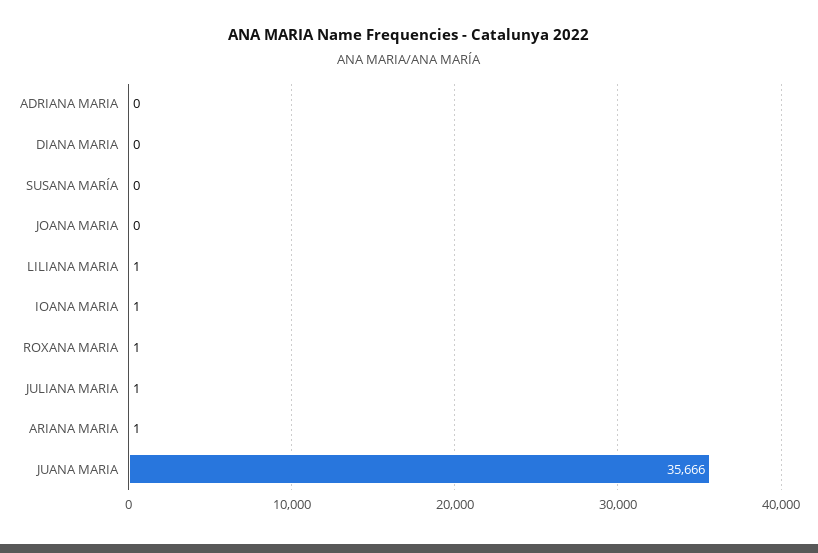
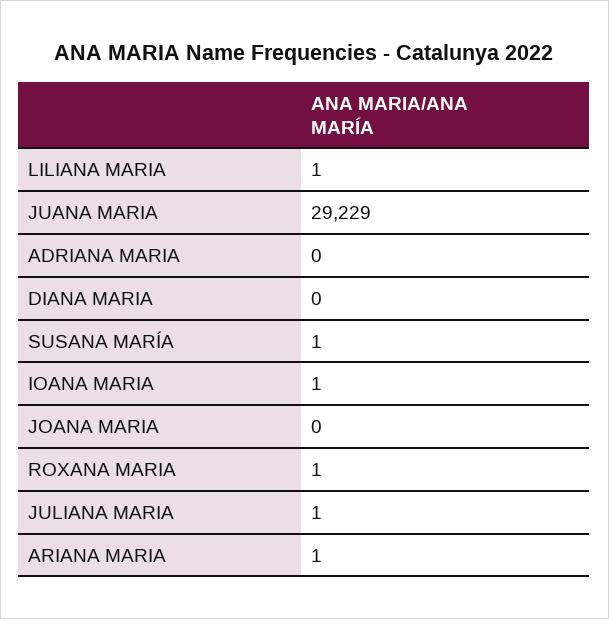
  {
    "ADRIANA MARIA": 0,
    "DIANA MARIA": 0,
-   "SUSANA MARÍA": 0,
+   "SUSANA MARÍA": 1,
    "JOANA MARIA": 0,
    "LILIANA MARIA": 1,
    "IOANA MARIA": 1,
    "ROXANA MARIA": 1,
    "JULIANA MARIA": 1,
    "ARIANA MARIA": 1,
-   "JUANA MARIA": 35666
+   "JUANA MARIA": 29229
  }

